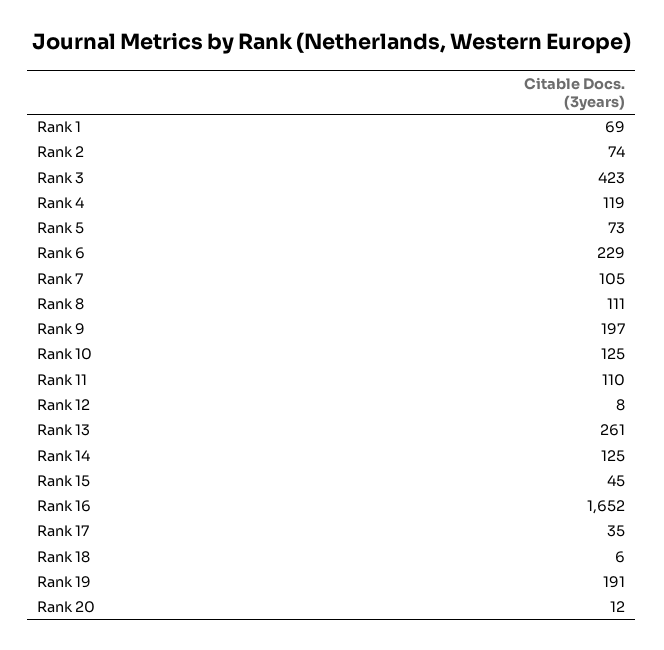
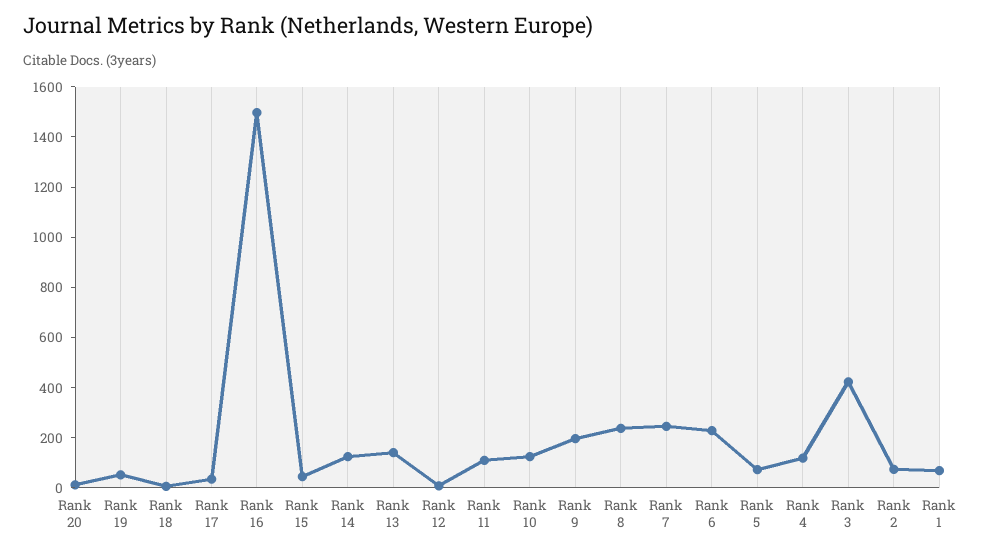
  {
    "Rank 1": 69,
    "Rank 2": 74,
    "Rank 3": 423,
    "Rank 4": 119,
    "Rank 5": 73,
    "Rank 6": 229,
-   "Rank 7": 105,
+   "Rank 7": 250,
-   "Rank 8": 111,
+   "Rank 8": 250,
    "Rank 9": 197,
    "Rank 10": 125,
    "Rank 11": 110,
    "Rank 12": 8,
-   "Rank 13": 261,
+   "Rank 13": 150,
    "Rank 14": 125,
    "Rank 15": 45,
-   "Rank 16": 1652,
+   "Rank 16": 1500,
    "Rank 17": 35,
    "Rank 18": 6,
-   "Rank 19": 191,
+   "Rank 19": 50,
    "Rank 20": 12
  }

